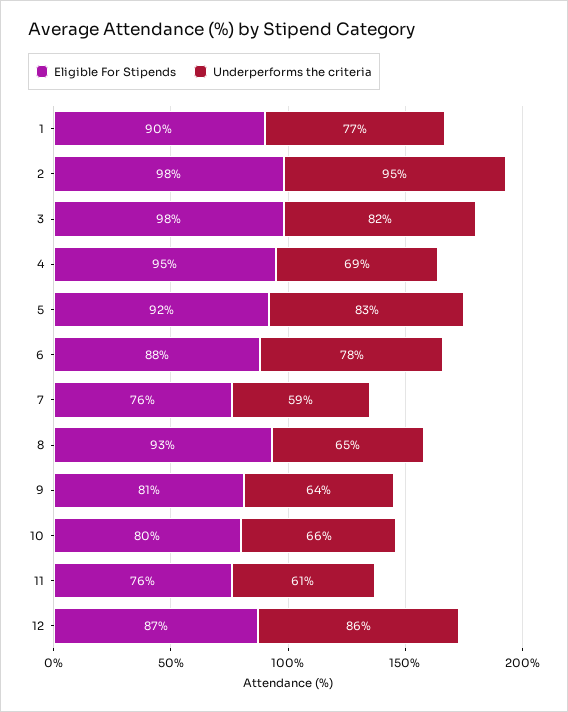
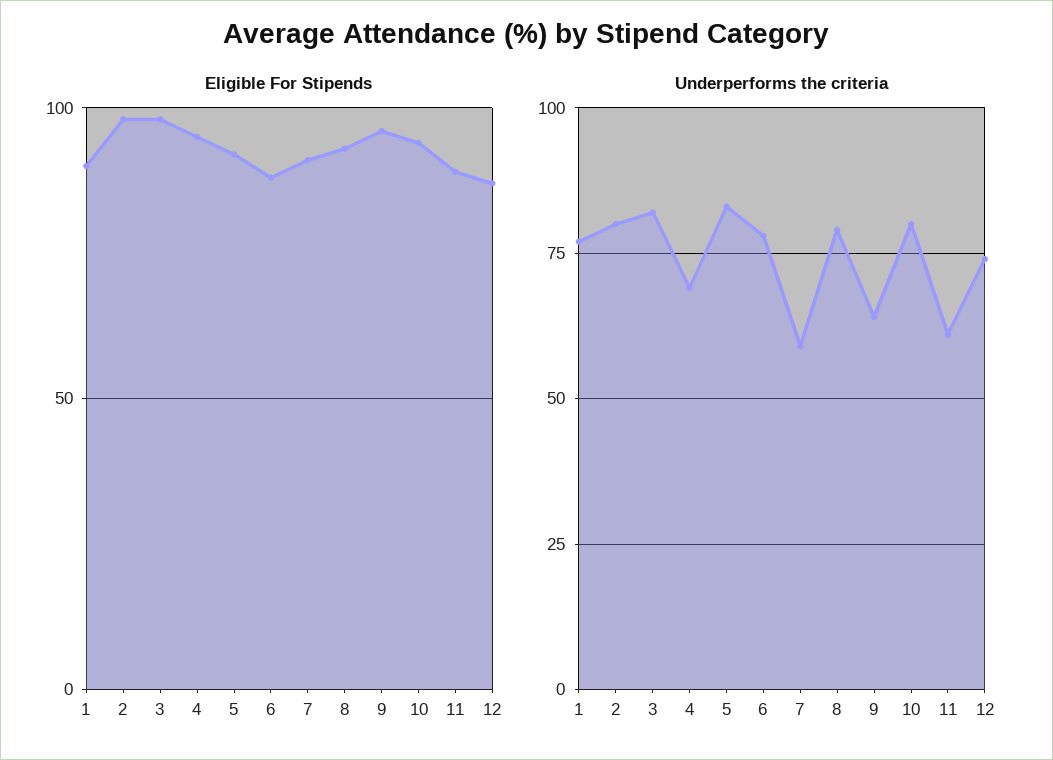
  {
    "Eligible For Stipends": {
      "1": 90,
      "2": 98,
      "3": 98,
      "4": 95,
      "5": 92,
      "6": 88,
-     "7": 76,
+     "7": 90,
      "8": 93,
-     "9": 81,
+     "9": 95,
-     "10": 80,
+     "10": 95,
-     "11": 76,
+     "11": 90,
      "12": 87
    },
    "Underperforms the criteria": {
      "1": 77,
-     "2": 95,
+     "2": 80,
      "3": 82,
      "4": 69,
      "5": 83,
      "6": 78,
      "7": 59,
-     "8": 65,
+     "8": 80,
      "9": 64,
-     "10": 66,
+     "10": 80,
      "11": 61,
-     "12": 86
+     "12": 75
    }
  }

